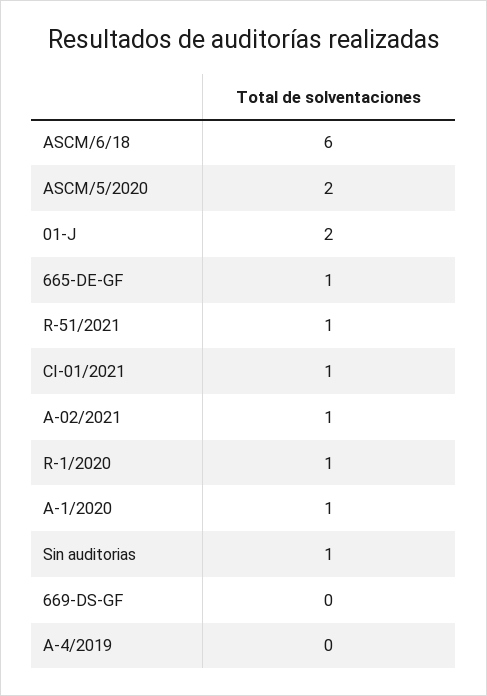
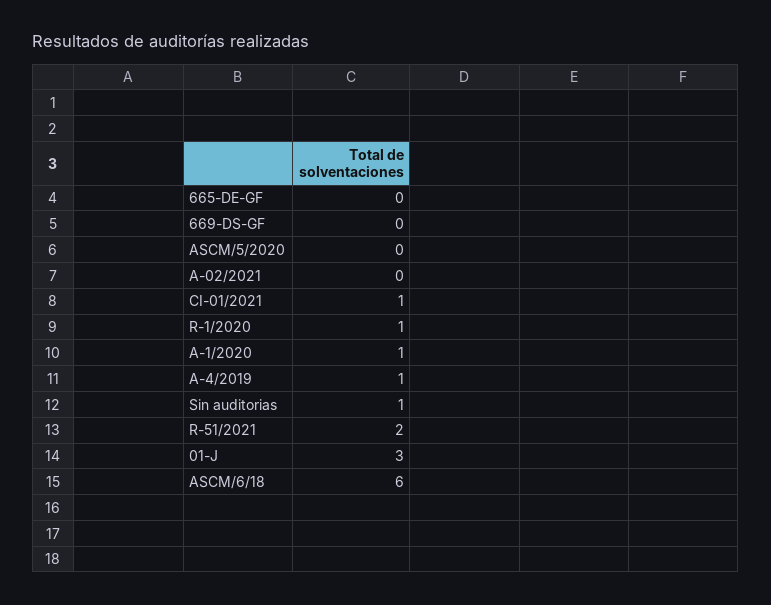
  {
    "ASCM/6/18": 6,
-   "ASCM/5/2020": 2,
+   "ASCM/5/2020": 0,
-   "01-J": 2,
+   "01-J": 3,
-   "665-DE-GF": 1,
+   "665-DE-GF": 0,
-   "R-51/2021": 1,
+   "R-51/2021": 2,
    "CI-01/2021": 1,
-   "A-02/2021": 1,
+   "A-02/2021": 0,
    "R-1/2020": 1,
    "A-1/2020": 1,
    "Sin auditorias": 1,
    "669-DS-GF": 0,
-   "A-4/2019": 0
+   "A-4/2019": 1
  }

